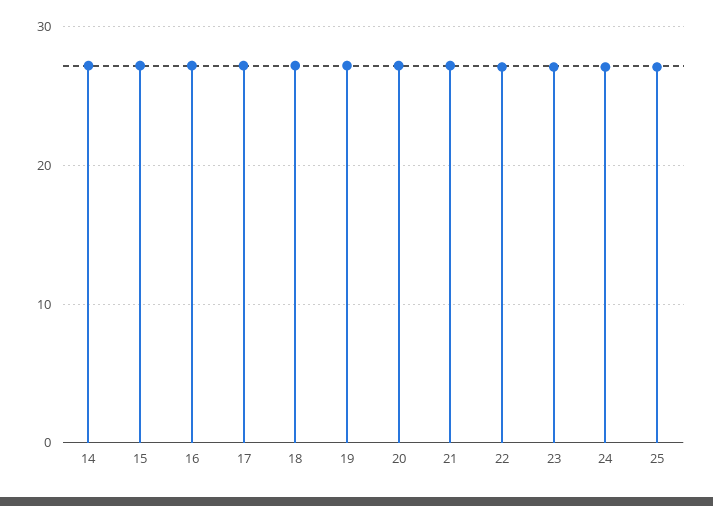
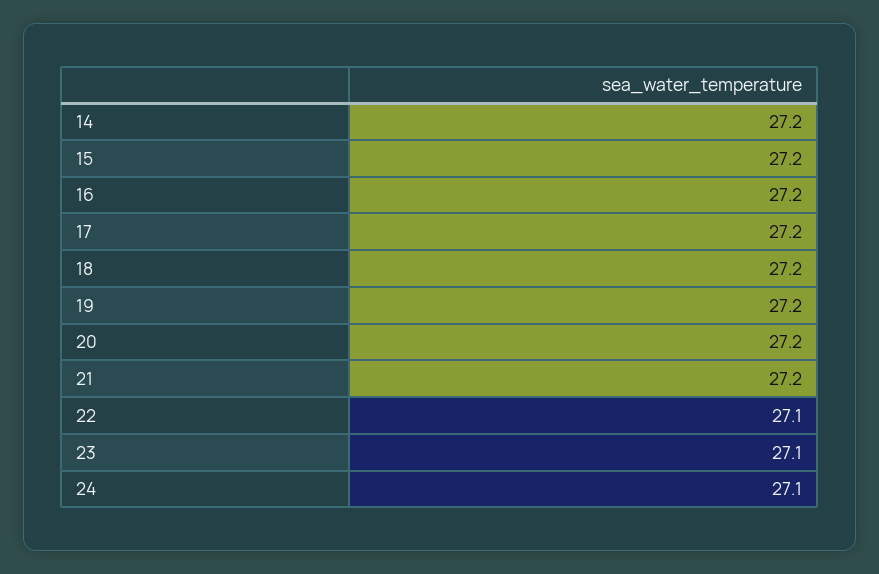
  {
    "14": 27.2,
    "15": 27.2,
    "16": 27.2,
    "17": 27.2,
    "18": 27.2,
    "19": 27.2,
    "20": 27.2,
    "21": 27.2,
    "22": 27.1,
    "23": 27.1,
-   "24": 27.1,
+   "24": 27.1
-   "25": 27
  }

